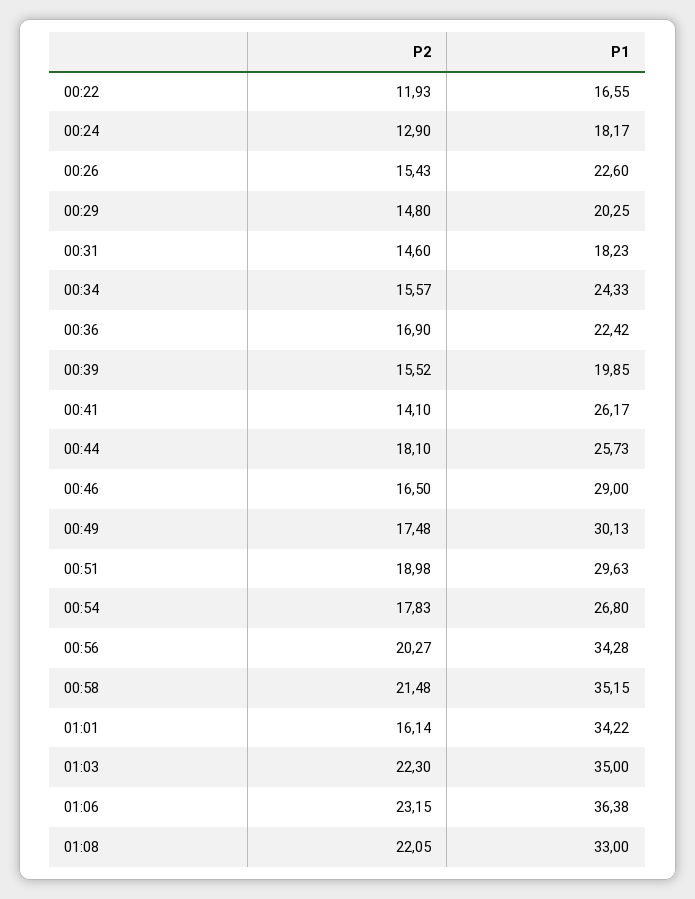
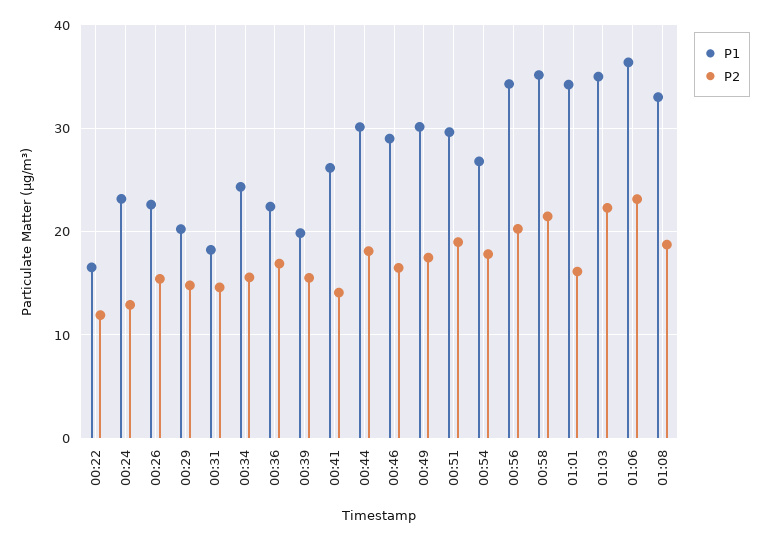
  {
    "P2": {
      "00:22": 11.93,
      "00:24": 12.9,
      "00:26": 15.43,
      "00:29": 14.8,
      "00:31": 14.6,
      "00:34": 15.57,
      "00:36": 16.9,
      "00:39": 15.52,
      "00:41": 14.1,
      "00:44": 18.1,
      "00:46": 16.5,
      "00:49": 17.48,
      "00:51": 18.98,
      "00:54": 17.83,
      "00:56": 20.27,
      "00:58": 21.48,
      "01:01": 16.14,
      "01:03": 22.3,
      "01:06": 23.15,
-     "01:08": 22.05
+     "01:08": 19
    },
    "P1": {
      "00:22": 16.55,
-     "00:24": 18.17,
+     "00:24": 23,
      "00:26": 22.6,
      "00:29": 20.25,
      "00:31": 18.23,
      "00:34": 24.33,
      "00:36": 22.42,
      "00:39": 19.85,
      "00:41": 26.17,
-     "00:44": 25.73,
+     "00:44": 30,
      "00:46": 29,
      "00:49": 30.13,
      "00:51": 29.63,
      "00:54": 26.8,
      "00:56": 34.28,
      "00:58": 35.15,
      "01:01": 34.22,
      "01:03": 35,
      "01:06": 36.38,
      "01:08": 33
    }
  }

